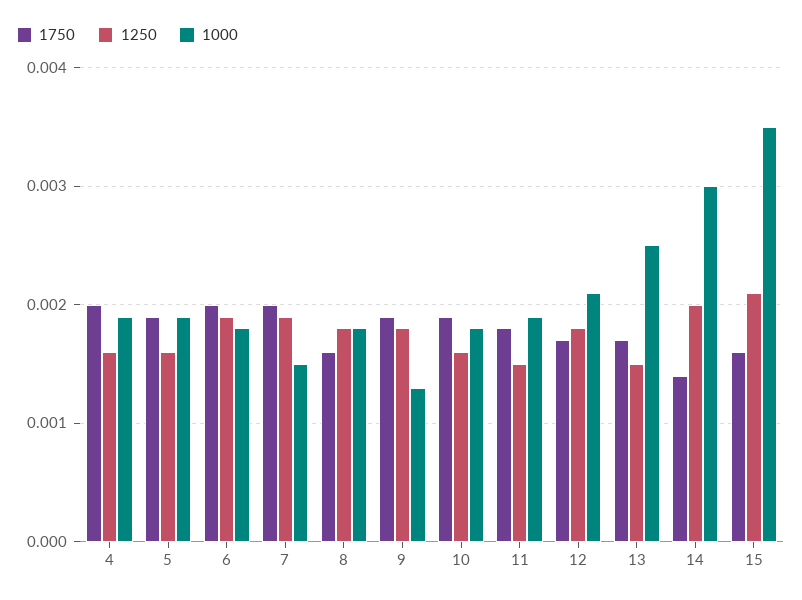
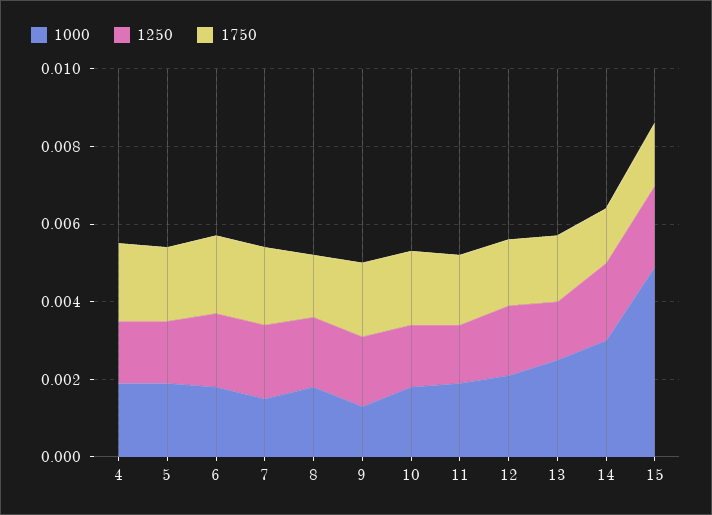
  {
    "1750": {
      "4": 0.002,
      "5": 0.0019,
      "6": 0.002,
      "7": 0.002,
      "8": 0.0016,
      "9": 0.0019,
      "10": 0.0019,
      "11": 0.0018,
      "12": 0.0017,
      "13": 0.0017,
      "14": 0.0014,
      "15": 0.0016
    },
    "1250": {
      "4": 0.0016,
      "5": 0.0016,
      "6": 0.0019,
      "7": 0.0019,
      "8": 0.0018,
      "9": 0.0018,
      "10": 0.0016,
      "11": 0.0015,
      "12": 0.0018,
      "13": 0.0015,
      "14": 0.002,
      "15": 0.0021
    },
    "1000": {
      "4": 0.0019,
      "5": 0.0019,
      "6": 0.0018,
      "7": 0.0015,
      "8": 0.0018,
      "9": 0.0013,
      "10": 0.0018,
      "11": 0.0019,
      "12": 0.0021,
      "13": 0.0025,
      "14": 0.003,
-     "15": 0.0035
+     "15": 0.005
    }
  }

